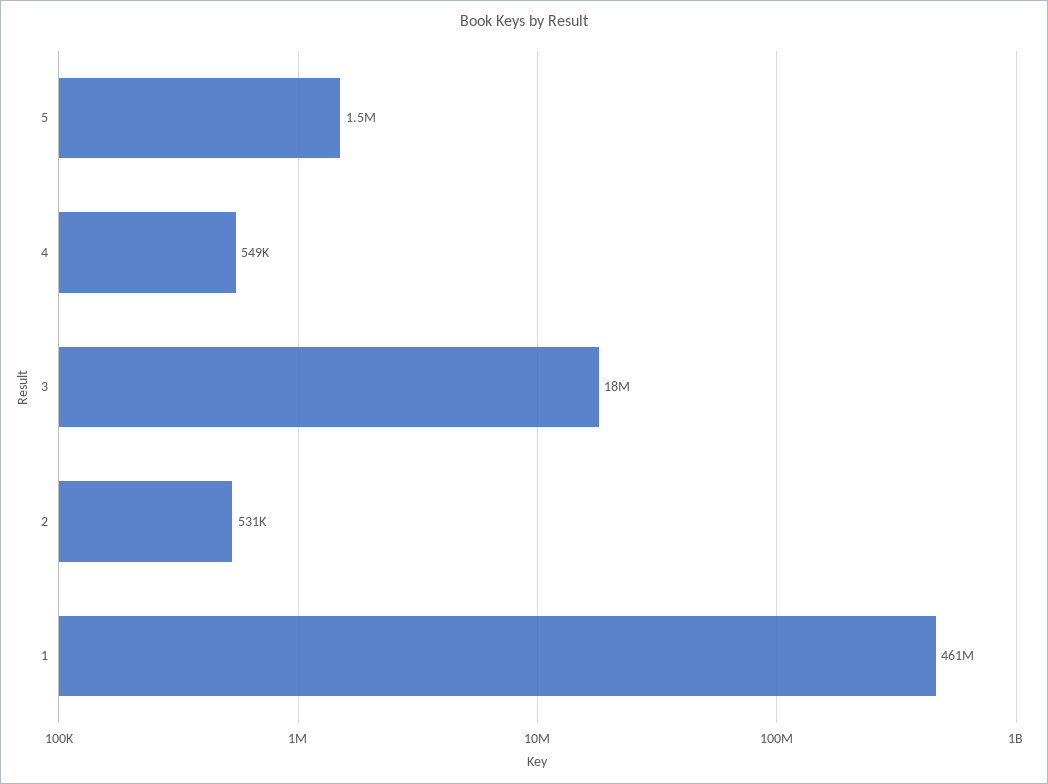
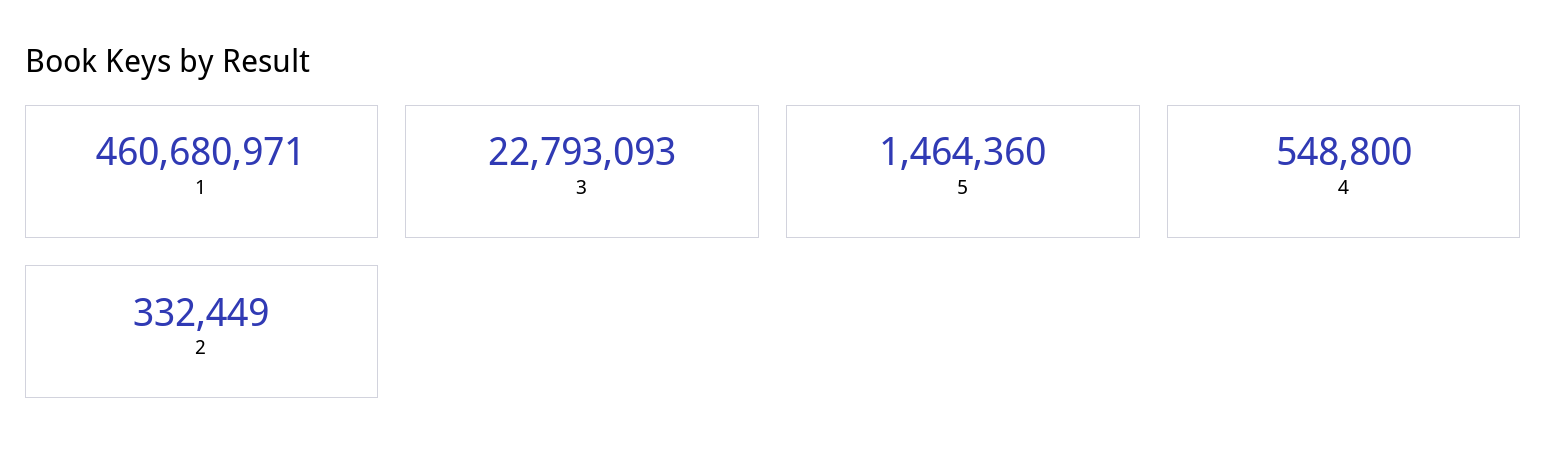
  {
    "5": 1464360,
    "4": 548800,
-   "3": 18000000,
+   "3": 22793093,
-   "2": 531000,
+   "2": 332449,
    "1": 460680971
  }

